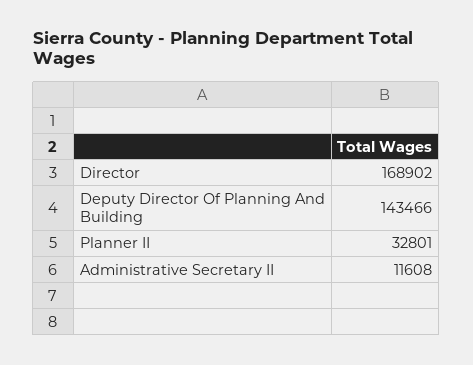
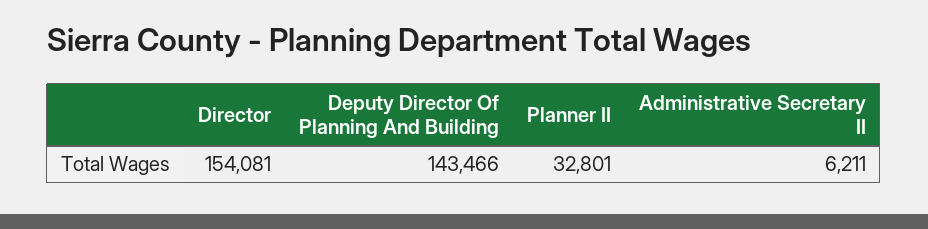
  {
-   "Director": 168902,
+   "Director": 154081,
    "Deputy Director Of Planning And Building": 143466,
    "Planner II": 32801,
-   "Administrative Secretary II": 11608
+   "Administrative Secretary II": 6211
  }

